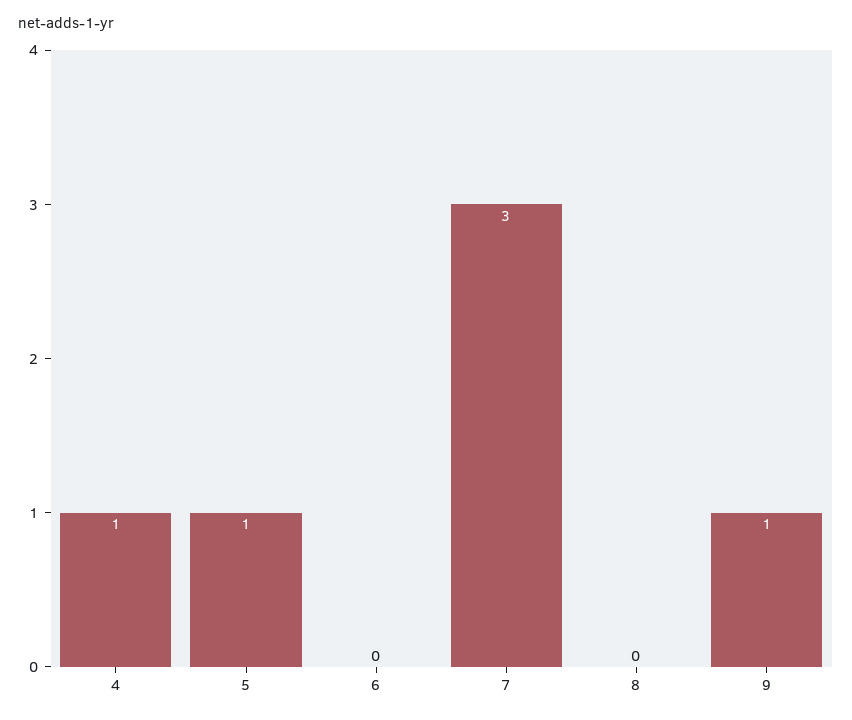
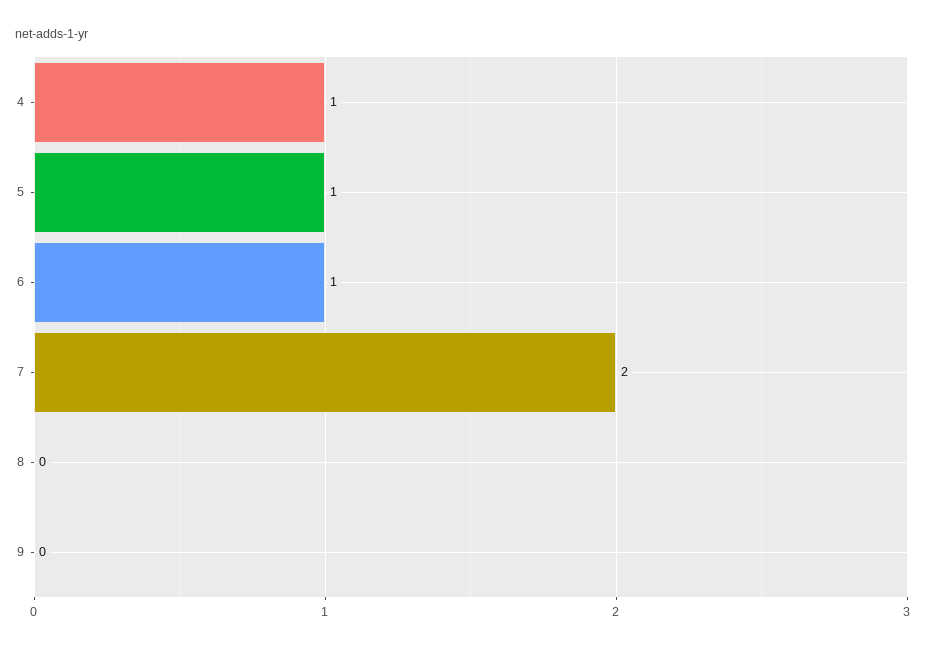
  {
    "4": 1,
    "5": 1,
-   "6": 0,
+   "6": 1,
-   "7": 3,
+   "7": 2,
    "8": 0,
-   "9": 1
+   "9": 0
  }

